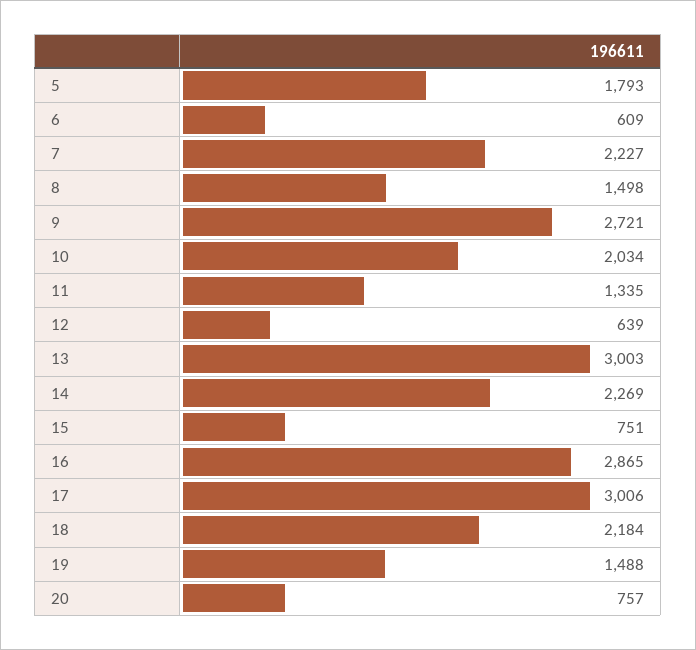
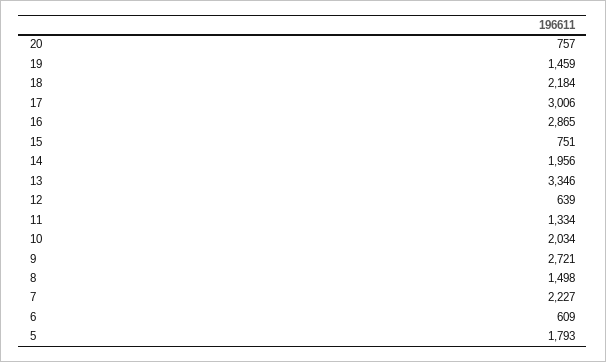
  {
    "5": 1793,
    "6": 609,
    "7": 2227,
    "8": 1498,
    "9": 2721,
    "10": 2034,
-   "11": 1335,
+   "11": 1334,
    "12": 639,
-   "13": 3003,
+   "13": 3346,
-   "14": 2269,
+   "14": 1956,
    "15": 751,
    "16": 2865,
    "17": 3006,
    "18": 2184,
-   "19": 1488,
+   "19": 1459,
    "20": 757
  }

